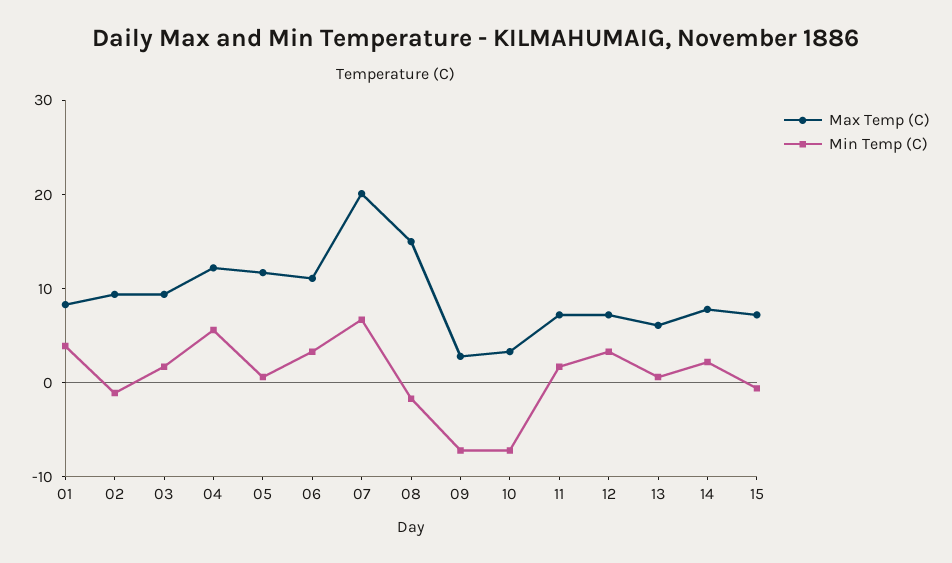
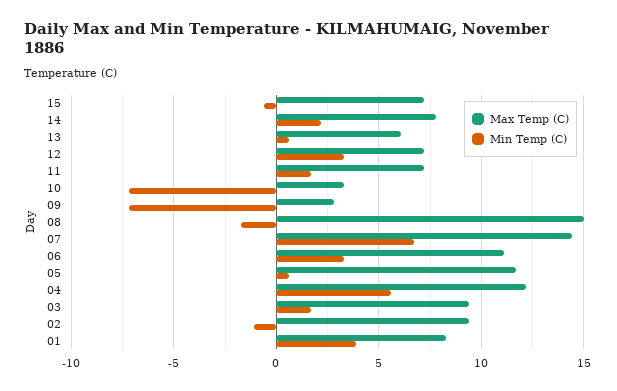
  {
    "Max Temp (C)": {
      "01": 8.5,
      "02": 9.5,
      "03": 9.5,
      "04": 12,
      "05": 11.5,
      "06": 11,
-     "07": 20,
+     "07": 14.5,
      "08": 15,
      "09": 3,
      "10": 3.5,
      "11": 7,
      "12": 7,
      "13": 6,
      "14": 8,
      "15": 7
    },
    "Min Temp (C)": {
      "01": 4,
      "02": -1,
      "03": 1.5,
      "04": 5.5,
      "05": 0.5,
      "06": 3.5,
      "07": 6.5,
      "08": -1.5,
      "09": -7,
      "10": -7,
      "11": 1.5,
      "12": 3.5,
      "13": 0.5,
      "14": 2,
      "15": -0.5
    }
  }

